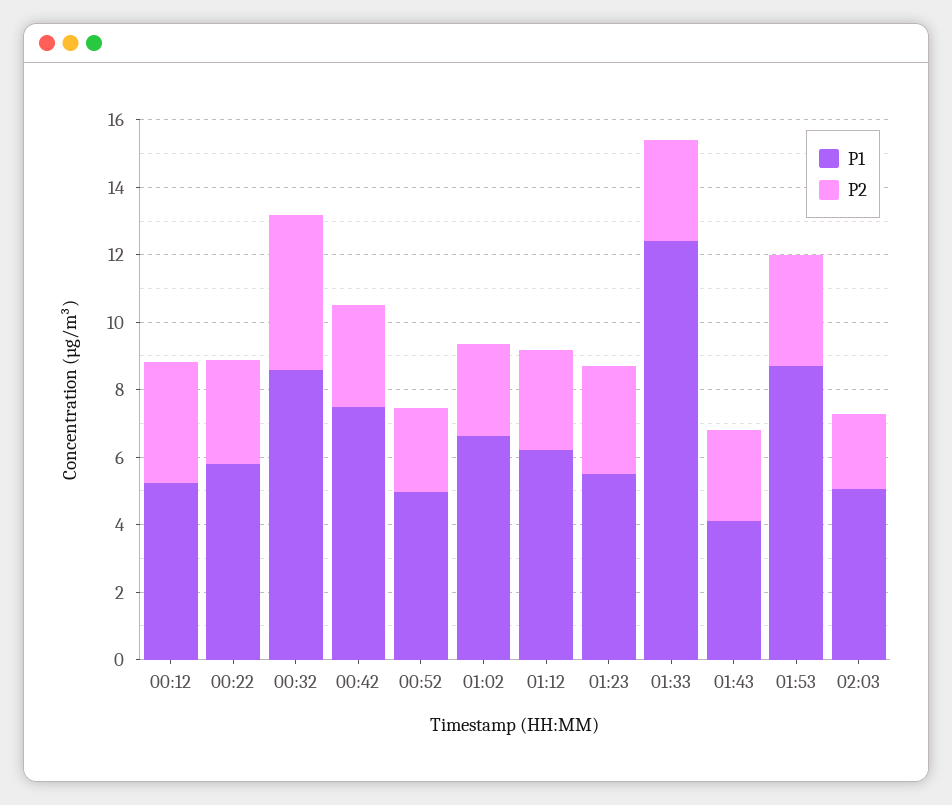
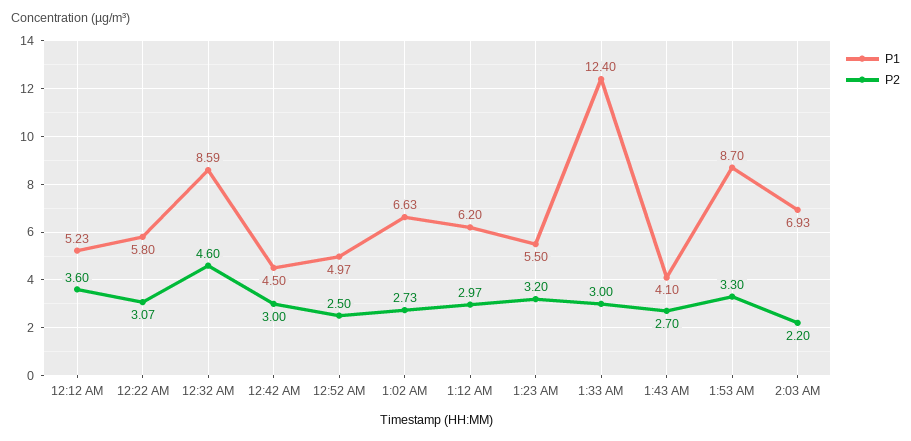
  {
    "P1": {
      "00:12": 5.23,
      "00:22": 5.8,
      "00:32": 8.59,
-     "00:42": 7.5,
+     "00:42": 4.5,
      "00:52": 4.97,
      "01:02": 6.63,
      "01:12": 6.2,
      "01:23": 5.5,
      "01:33": 12.4,
      "01:43": 4.1,
      "01:53": 8.7,
-     "02:03": 5
+     "02:03": 6.93
    },
    "P2": {
      "00:12": 3.6,
      "00:22": 3.07,
      "00:32": 4.6,
      "00:42": 3,
      "00:52": 2.5,
      "01:02": 2.73,
      "01:12": 2.97,
      "01:23": 3.2,
      "01:33": 3,
      "01:43": 2.7,
      "01:53": 3.3,
      "02:03": 2.2
    }
  }

